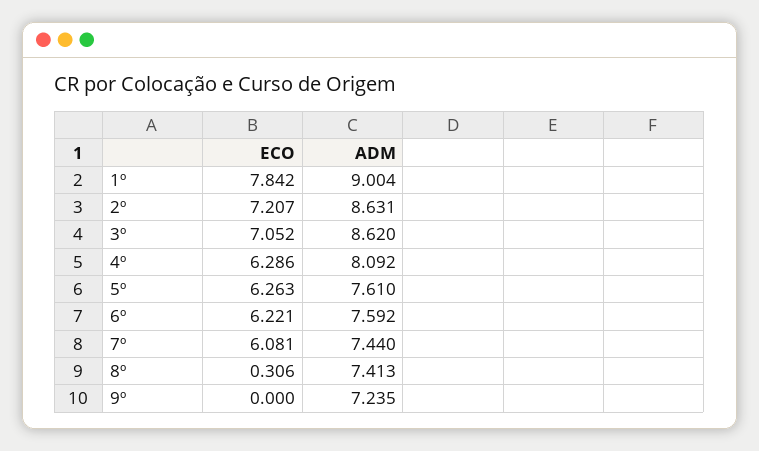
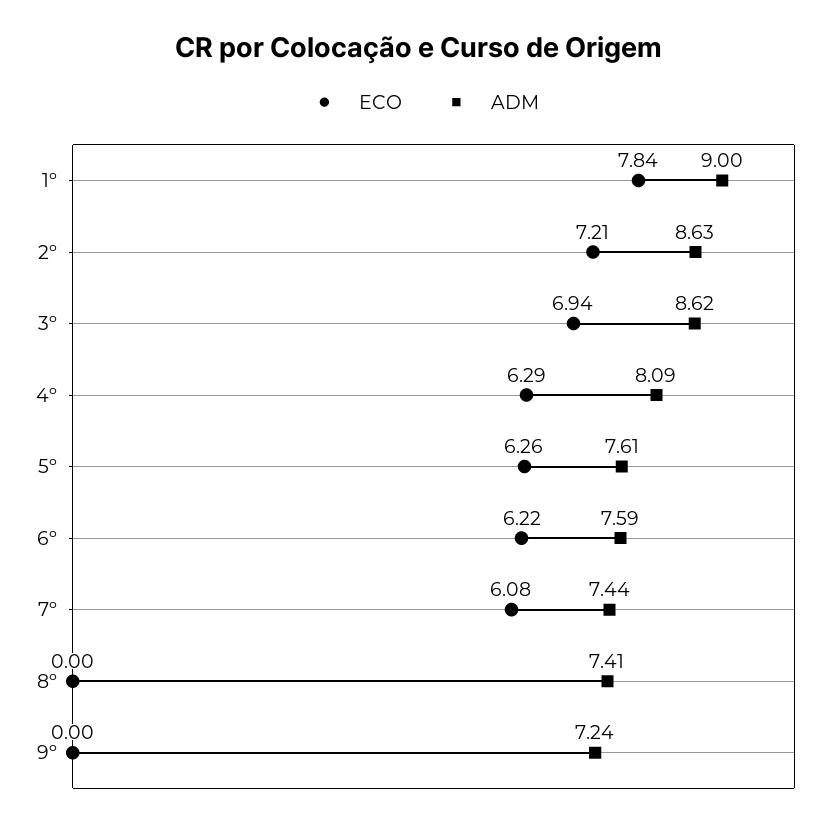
  {
    "ECO": {
      "1º": 7.842,
      "2º": 7.207,
-     "3º": 7.052,
+     "3º": 6.94,
      "4º": 6.286,
      "5º": 6.263,
      "6º": 6.221,
      "7º": 6.081,
-     "8º": 0.306,
+     "8º": 0,
      "9º": 0
    },
    "ADM": {
      "1º": 9.004,
      "2º": 8.631,
      "3º": 8.62,
      "4º": 8.092,
      "5º": 7.61,
      "6º": 7.592,
      "7º": 7.44,
      "8º": 7.413,
      "9º": 7.235
    }
  }

